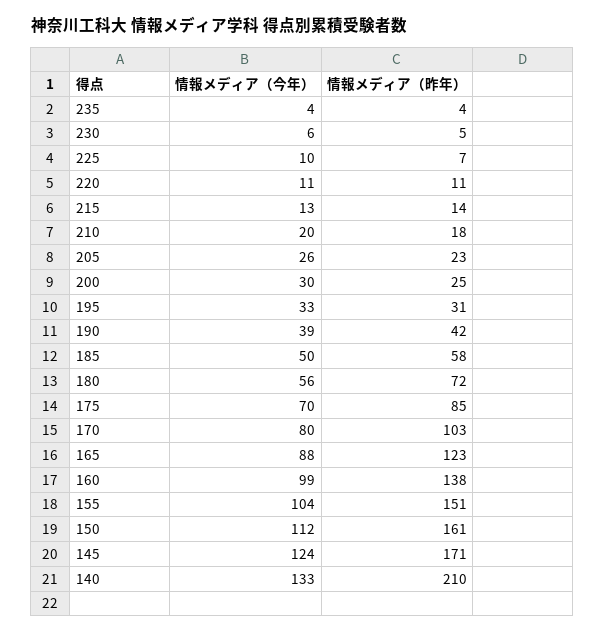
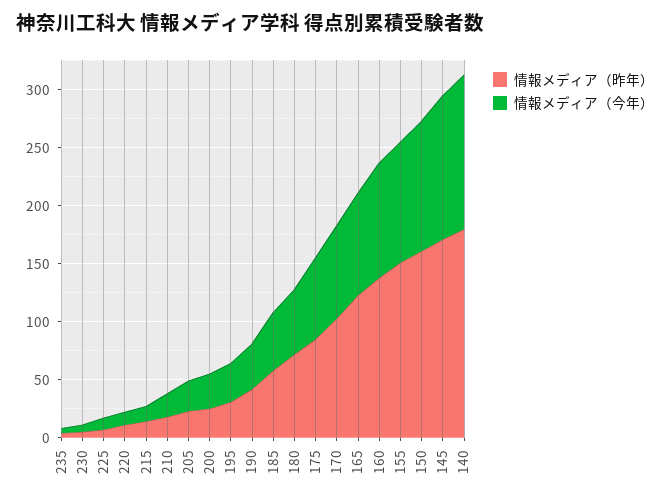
  {
    "情報メディア（今年）": {
      "235": 4,
      "230": 6,
      "225": 10,
      "220": 11,
      "215": 13,
      "210": 20,
      "205": 26,
      "200": 30,
      "195": 33,
      "190": 39,
      "185": 50,
      "180": 56,
      "175": 70,
      "170": 80,
      "165": 88,
      "160": 99,
      "155": 104,
      "150": 112,
      "145": 124,
      "140": 133
    },
    "情報メディア（昨年）": {
      "235": 4,
      "230": 5,
      "225": 7,
      "220": 11,
      "215": 14,
      "210": 18,
      "205": 23,
      "200": 25,
      "195": 31,
      "190": 42,
      "185": 58,
      "180": 72,
      "175": 85,
      "170": 103,
      "165": 123,
      "160": 138,
      "155": 151,
      "150": 161,
      "145": 171,
-     "140": 210
+     "140": 180
    }
  }

